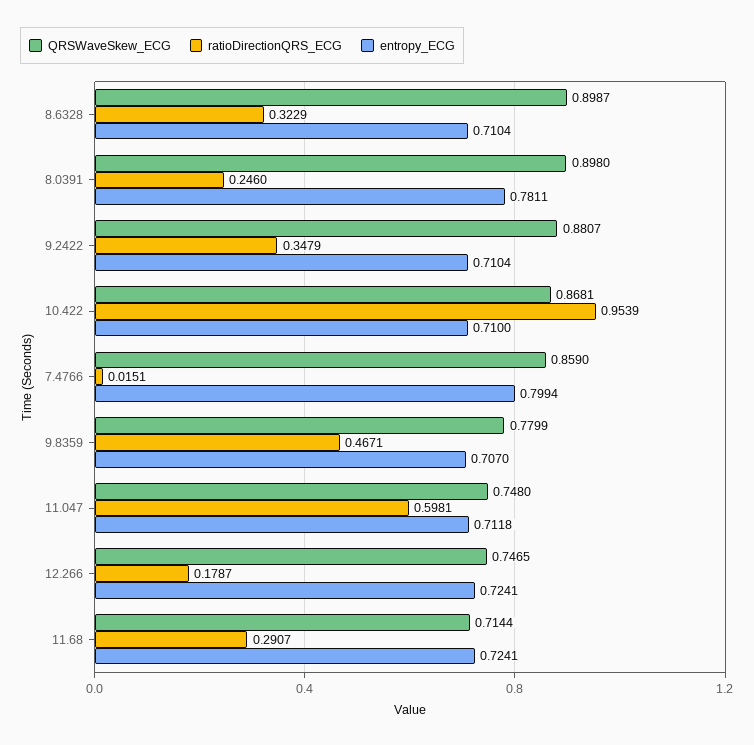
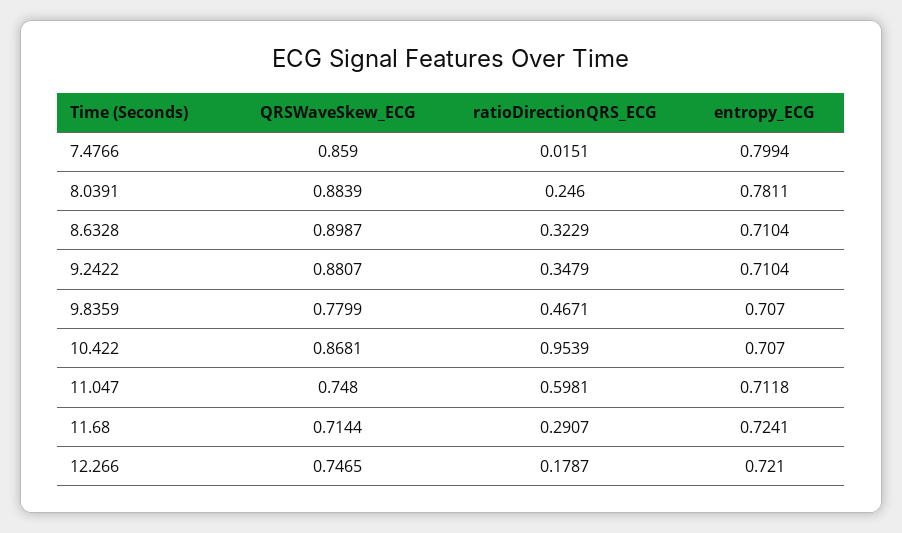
  {
    "QRSWaveSkew_ECG": {
      "8.6328": 0.8987,
-     "8.0391": 0.898,
+     "8.0391": 0.8839,
      "9.2422": 0.8807,
      "10.422": 0.8681,
      "7.4766": 0.859,
      "9.8359": 0.7799,
      "11.047": 0.748,
      "12.266": 0.7465,
      "11.68": 0.7144
    },
    "ratioDirectionQRS_ECG": {
      "8.6328": 0.3229,
      "8.0391": 0.246,
      "9.2422": 0.3479,
      "10.422": 0.9539,
      "7.4766": 0.0151,
      "9.8359": 0.4671,
      "11.047": 0.5981,
      "12.266": 0.1787,
      "11.68": 0.2907
    },
    "entropy_ECG": {
      "8.6328": 0.7104,
      "8.0391": 0.7811,
      "9.2422": 0.7104,
-     "10.422": 0.71,
+     "10.422": 0.707,
      "7.4766": 0.7994,
      "9.8359": 0.707,
      "11.047": 0.7118,
-     "12.266": 0.7241,
+     "12.266": 0.721,
      "11.68": 0.7241
    }
  }

